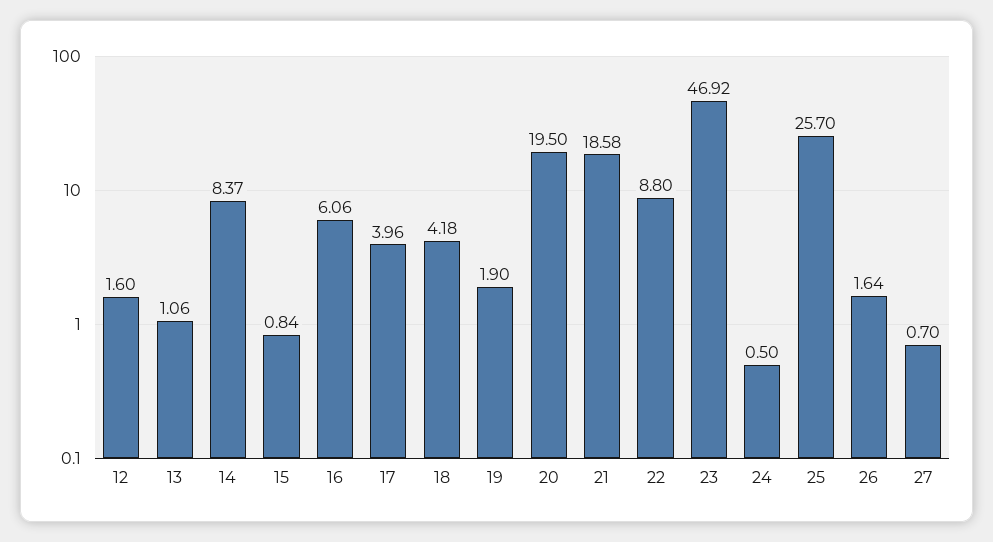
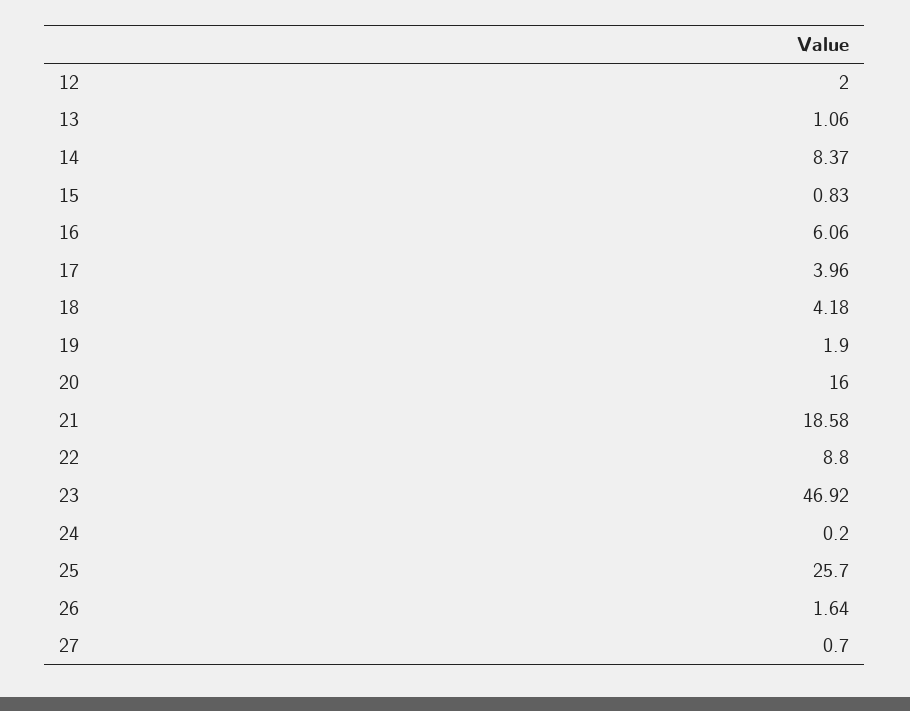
  {
-   "12": 1.6,
+   "12": 2,
    "13": 1.06,
    "14": 8.37,
-   "15": 0.84,
+   "15": 0.83,
    "16": 6.06,
    "17": 3.96,
    "18": 4.18,
    "19": 1.9,
-   "20": 19.5,
+   "20": 16,
    "21": 18.58,
    "22": 8.8,
    "23": 46.92,
-   "24": 0.5,
+   "24": 0.2,
    "25": 25.7,
    "26": 1.64,
    "27": 0.7
  }

